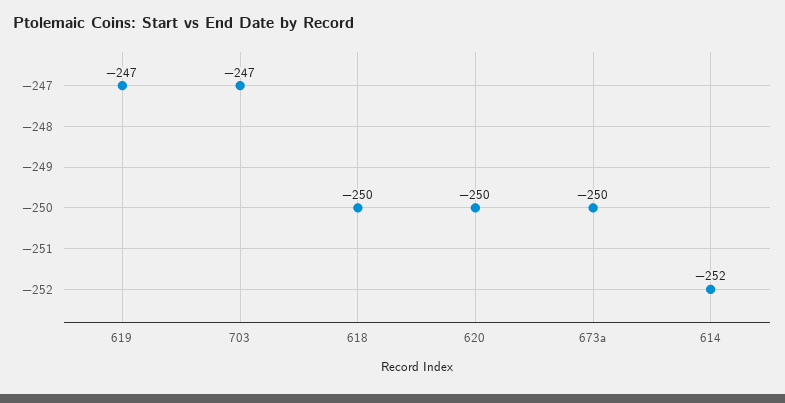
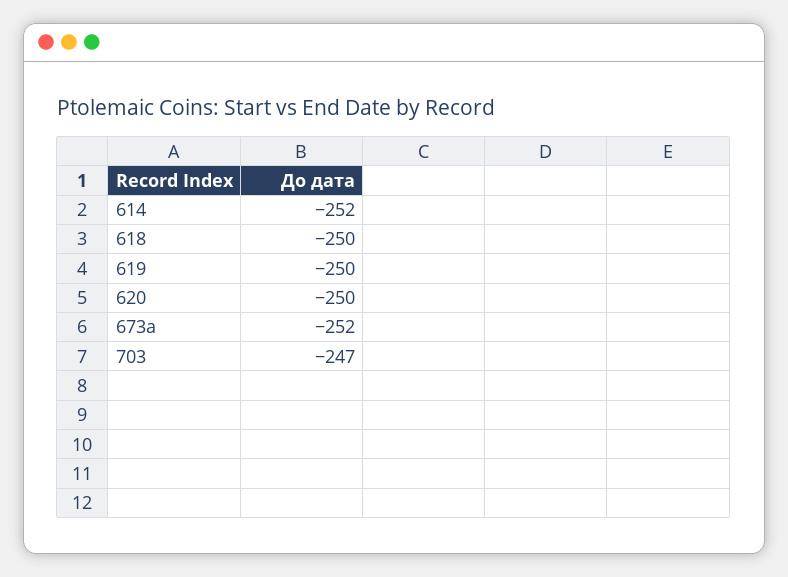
  {
-   "619": -247,
+   "619": -250,
    "703": -247,
    "618": -250,
    "620": -250,
-   "673a": -250,
+   "673a": -252,
    "614": -252
  }

